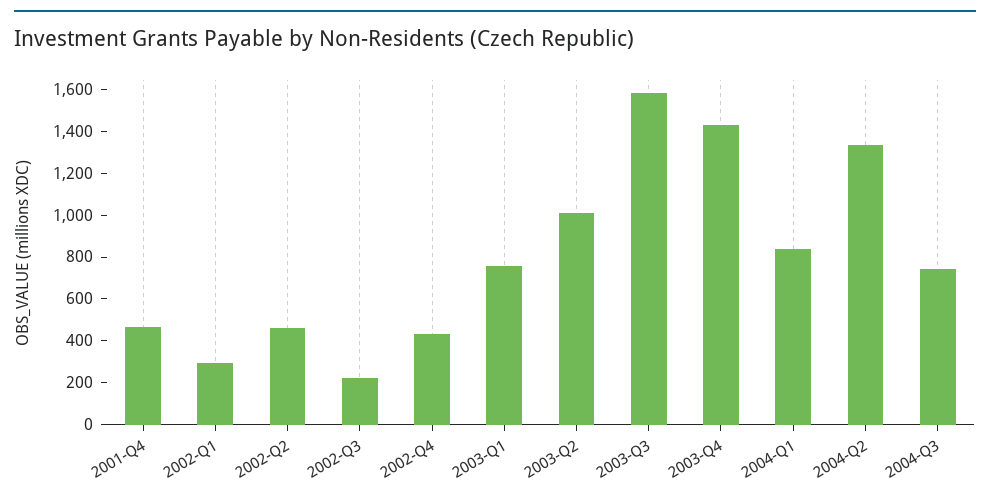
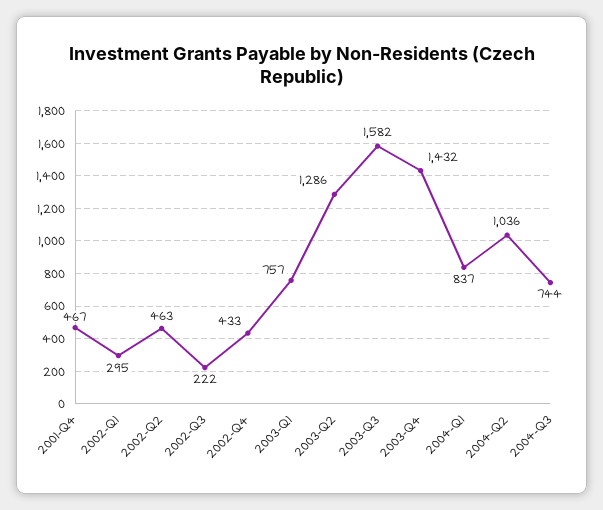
  {
    "2001-Q4": 467,
    "2002-Q1": 295,
    "2002-Q2": 463,
    "2002-Q3": 222,
    "2002-Q4": 433,
    "2003-Q1": 757,
-   "2003-Q2": 1000,
+   "2003-Q2": 1286,
    "2003-Q3": 1582,
    "2003-Q4": 1432,
    "2004-Q1": 837,
-   "2004-Q2": 1350,
+   "2004-Q2": 1036,
    "2004-Q3": 744
  }

